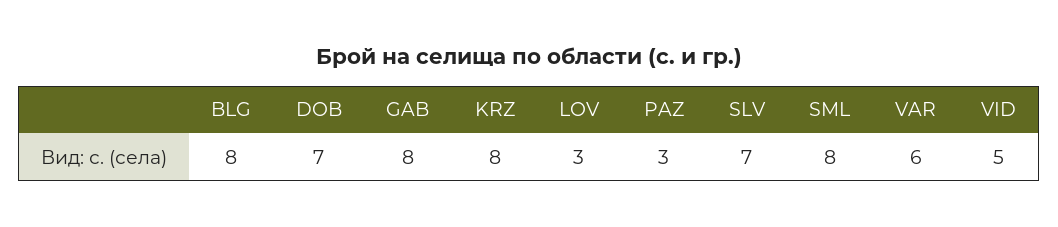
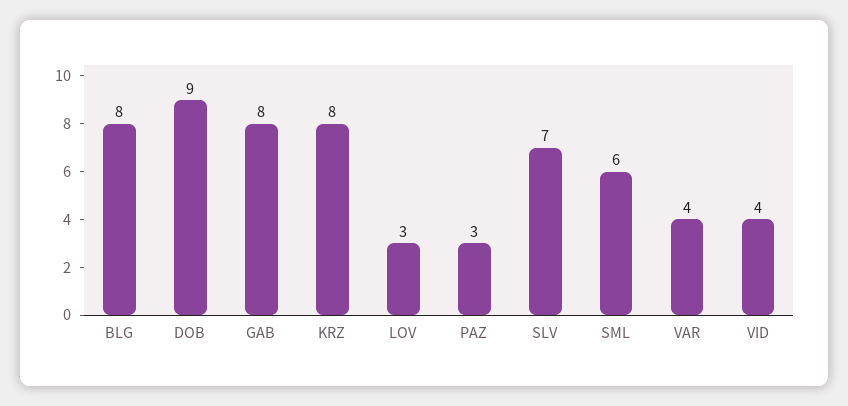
  {
    "BLG": 8,
-   "DOB": 7,
+   "DOB": 9,
    "GAB": 8,
    "KRZ": 8,
    "LOV": 3,
    "PAZ": 3,
    "SLV": 7,
-   "SML": 8,
+   "SML": 6,
-   "VAR": 6,
+   "VAR": 4,
-   "VID": 5
+   "VID": 4
  }

